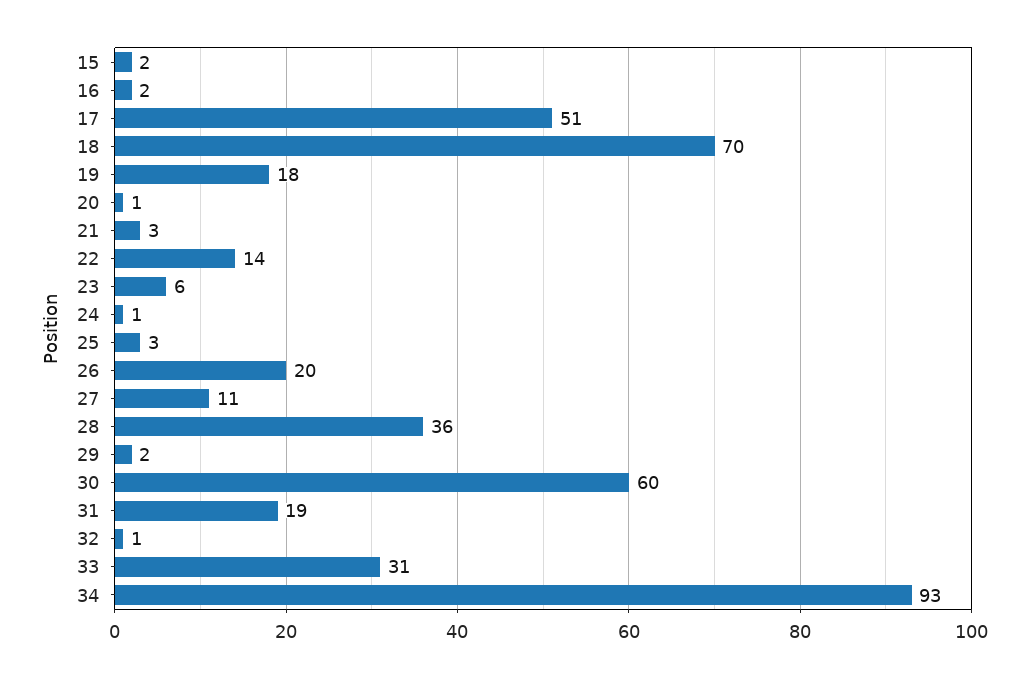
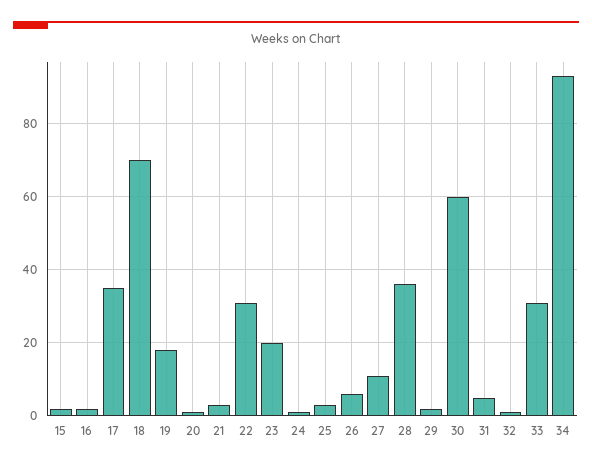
  {
    "15": 2,
    "16": 2,
-   "17": 51,
+   "17": 35,
    "18": 70,
    "19": 18,
    "20": 1,
    "21": 3,
-   "22": 14,
+   "22": 30,
-   "23": 6,
+   "23": 20,
    "24": 1,
    "25": 3,
-   "26": 20,
+   "26": 5,
    "27": 11,
    "28": 36,
    "29": 2,
    "30": 60,
-   "31": 19,
+   "31": 5,
    "32": 1,
    "33": 31,
    "34": 93
  }

